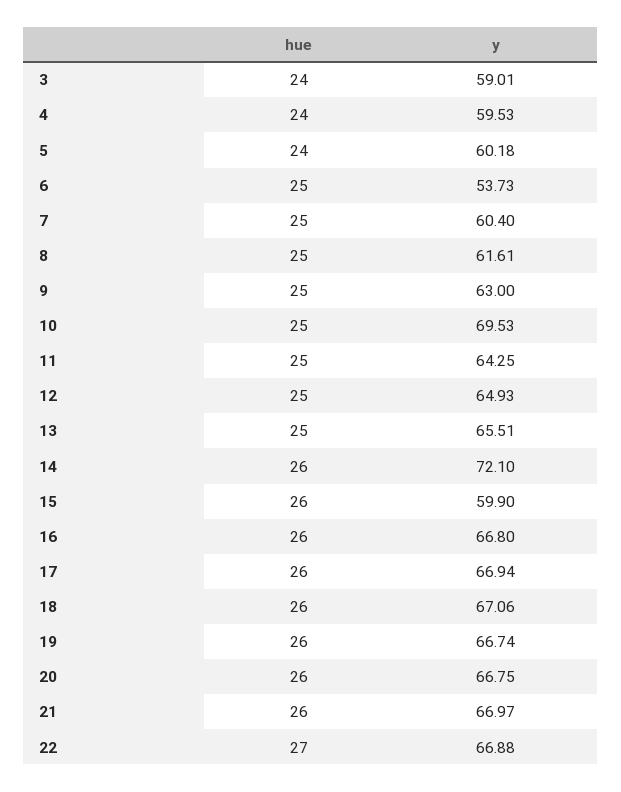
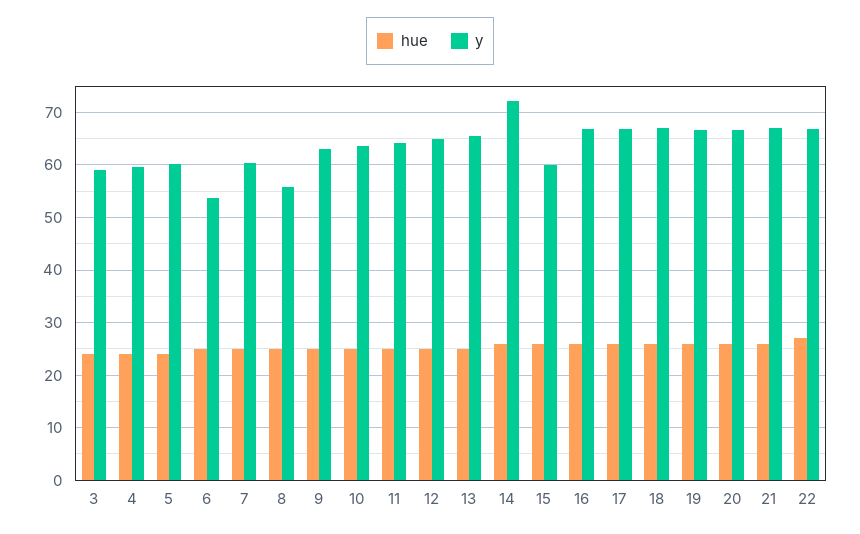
  {
    "hue": {
      "3": 24,
      "4": 24,
      "5": 24,
      "6": 25,
      "7": 25,
      "8": 25,
      "9": 25,
      "10": 25,
      "11": 25,
      "12": 25,
      "13": 25,
      "14": 26,
      "15": 26,
      "16": 26,
      "17": 26,
      "18": 26,
      "19": 26,
      "20": 26,
      "21": 26,
      "22": 27
    },
    "y": {
      "3": 59.01,
      "4": 59.53,
      "5": 60.18,
      "6": 53.73,
      "7": 60.4,
-     "8": 61.61,
+     "8": 56,
      "9": 63,
-     "10": 69.53,
+     "10": 64,
      "11": 64.25,
      "12": 64.93,
      "13": 65.51,
      "14": 72.1,
      "15": 59.9,
      "16": 66.8,
      "17": 66.94,
      "18": 67.06,
      "19": 66.74,
      "20": 66.75,
      "21": 66.97,
      "22": 66.88
    }
  }

